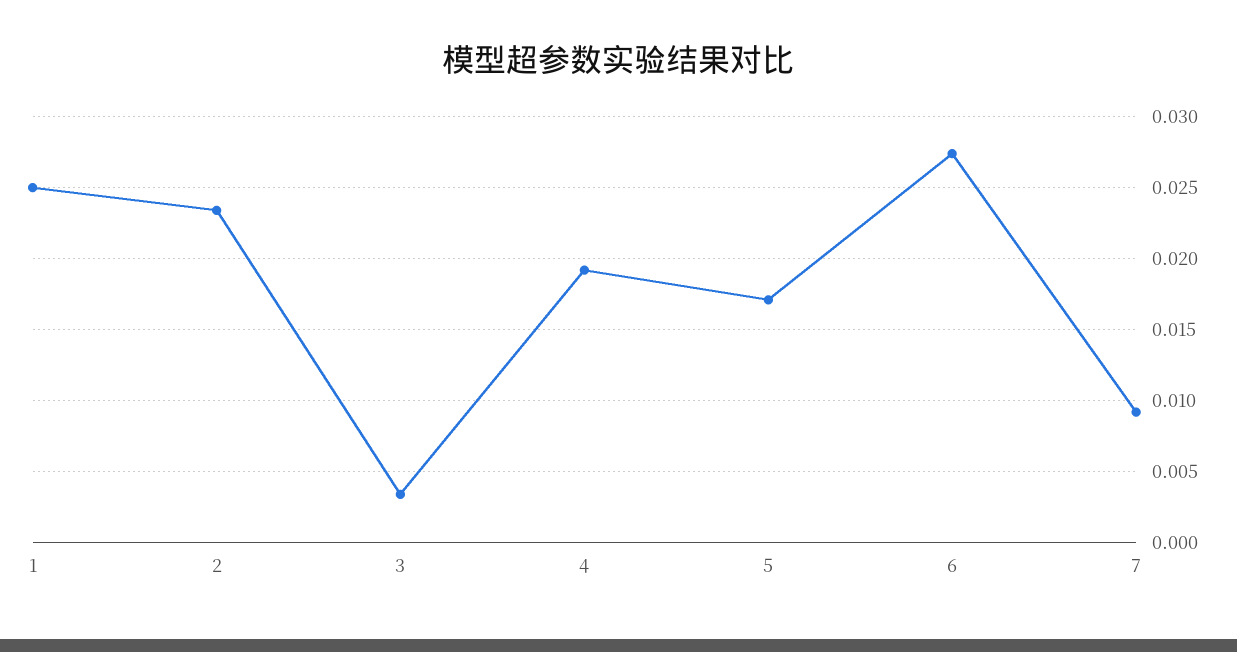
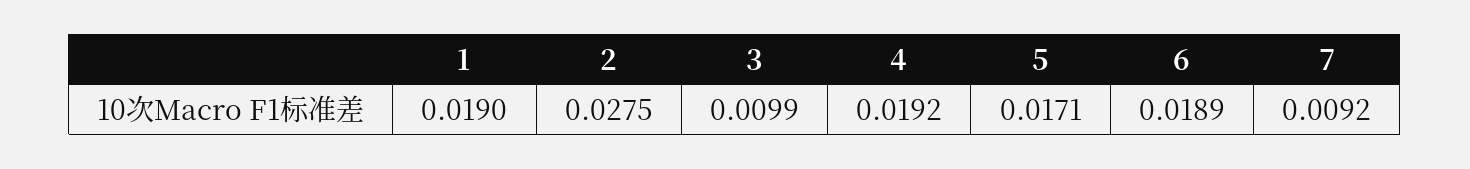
  {
-   "1": 0.025,
+   "1": 0.019,
-   "2": 0.0235,
+   "2": 0.0275,
-   "3": 0.0035,
+   "3": 0.0099,
    "4": 0.0192,
    "5": 0.0171,
-   "6": 0.0275,
+   "6": 0.0189,
    "7": 0.0092
  }

